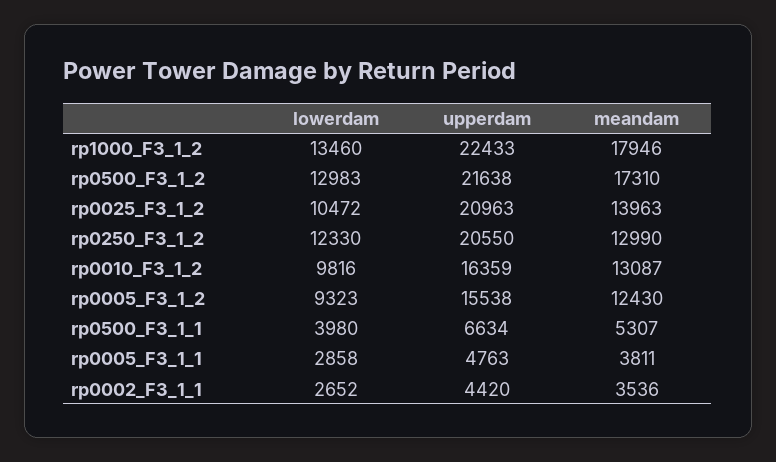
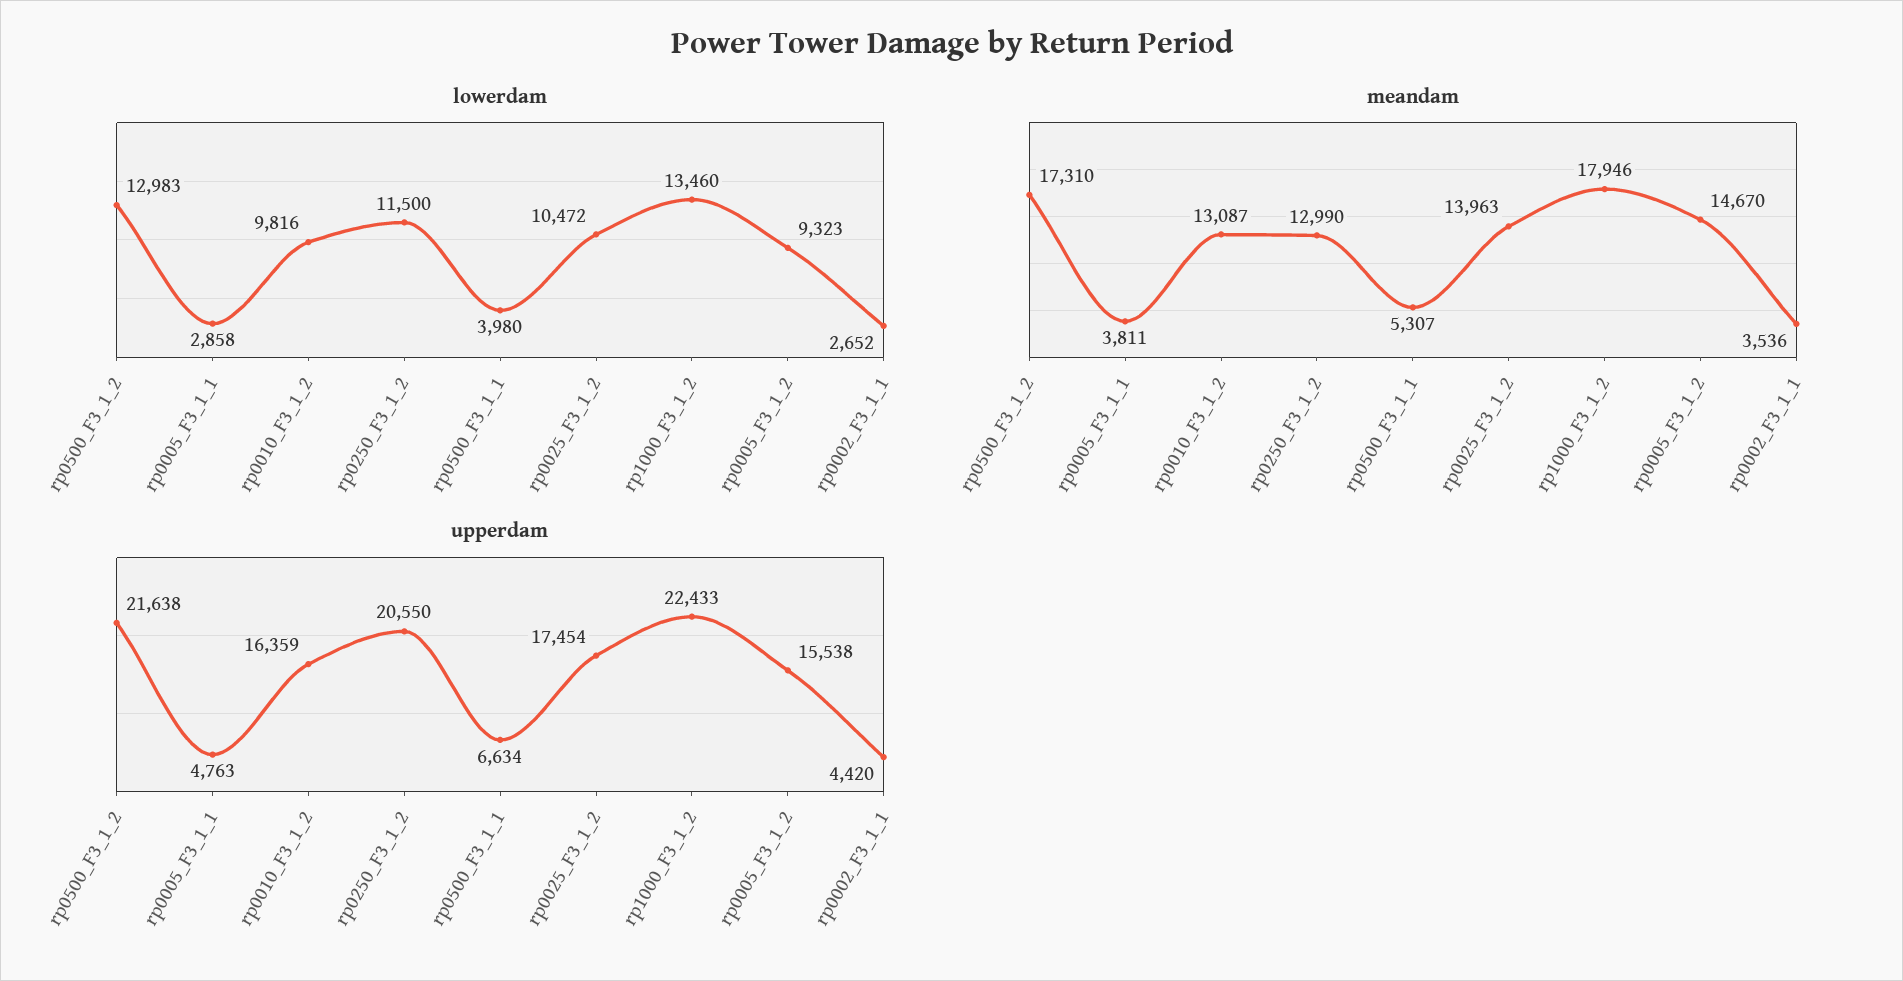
  {
    "lowerdam": {
      "rp1000_F3_1_2": 13460,
      "rp0500_F3_1_2": 12983,
      "rp0025_F3_1_2": 10472,
-     "rp0250_F3_1_2": 12330,
+     "rp0250_F3_1_2": 11500,
      "rp0010_F3_1_2": 9816,
      "rp0005_F3_1_2": 9323,
      "rp0500_F3_1_1": 3980,
      "rp0005_F3_1_1": 2858,
      "rp0002_F3_1_1": 2652
    },
    "upperdam": {
      "rp1000_F3_1_2": 22433,
      "rp0500_F3_1_2": 21638,
-     "rp0025_F3_1_2": 20963,
+     "rp0025_F3_1_2": 17454,
      "rp0250_F3_1_2": 20550,
      "rp0010_F3_1_2": 16359,
      "rp0005_F3_1_2": 15538,
      "rp0500_F3_1_1": 6634,
      "rp0005_F3_1_1": 4763,
      "rp0002_F3_1_1": 4420
    },
    "meandam": {
      "rp1000_F3_1_2": 17946,
      "rp0500_F3_1_2": 17310,
      "rp0025_F3_1_2": 13963,
      "rp0250_F3_1_2": 12990,
      "rp0010_F3_1_2": 13087,
-     "rp0005_F3_1_2": 12430,
+     "rp0005_F3_1_2": 14670,
      "rp0500_F3_1_1": 5307,
      "rp0005_F3_1_1": 3811,
      "rp0002_F3_1_1": 3536
    }
  }

